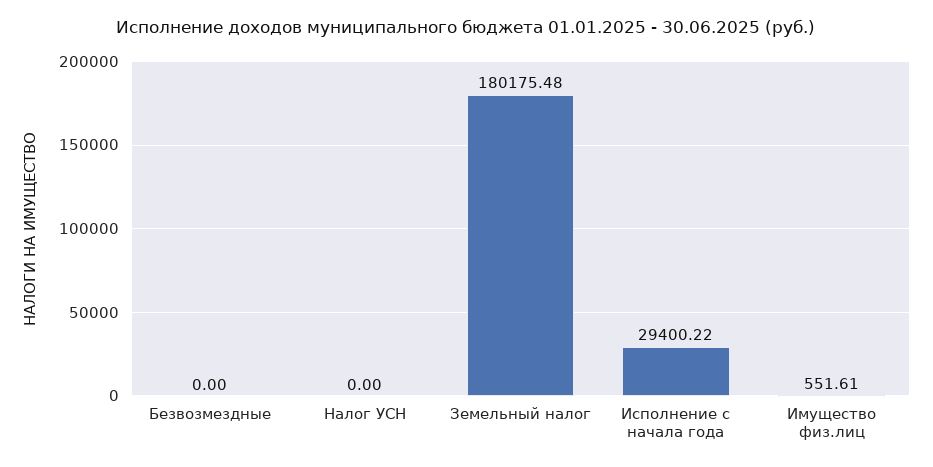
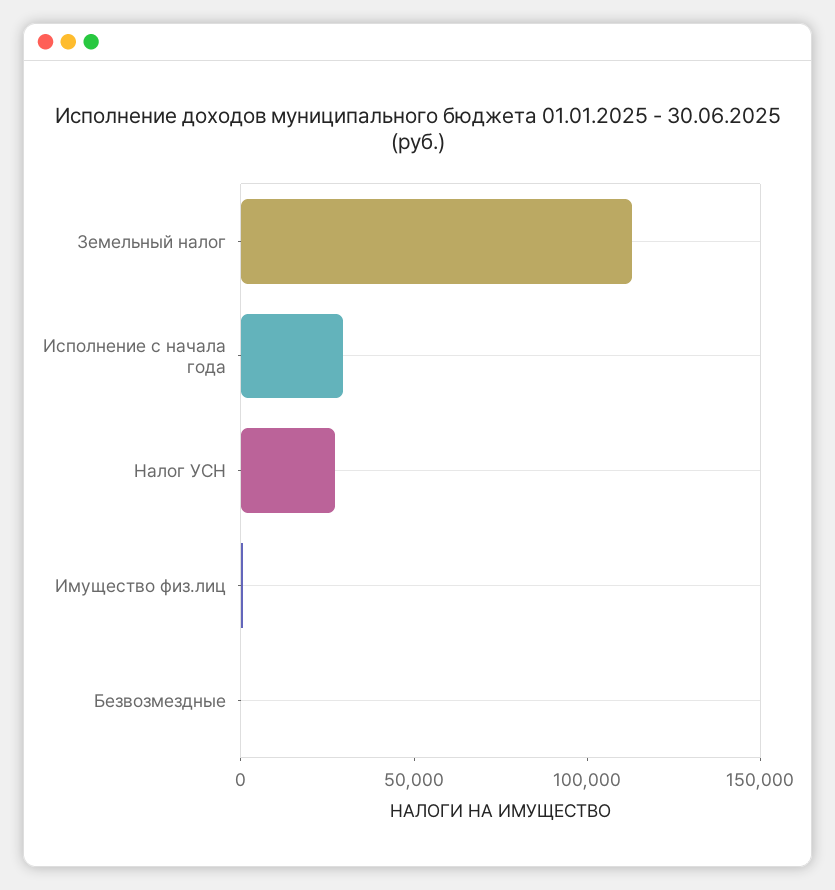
  {
    "Безвозмездные": 0,
-   "Налог УСН": 0,
+   "Налог УСН": 30000,
-   "Земельный налог": 180175.48,
+   "Земельный налог": 110000,
    "Исполнение с начала года": 29400.22,
    "Имущество физ.лиц": 551.61
  }

